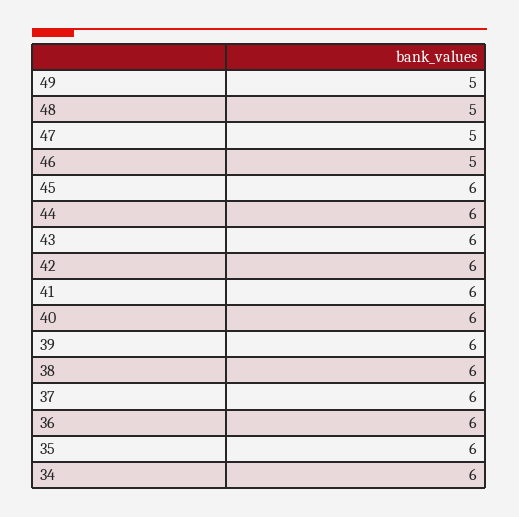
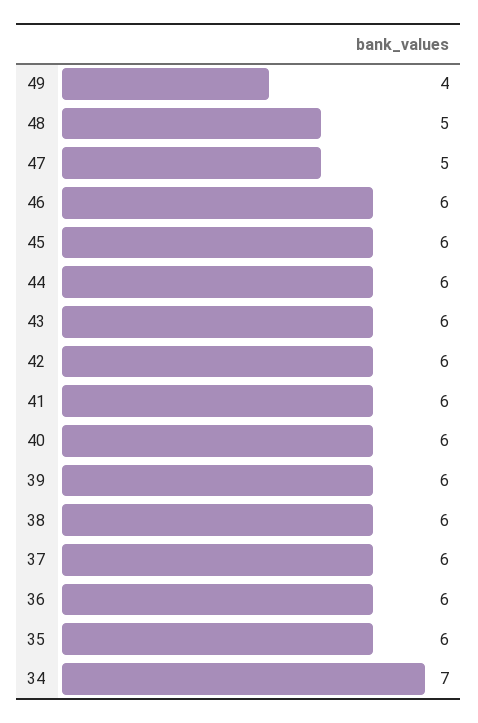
  {
-   "49": 5,
+   "49": 4,
    "48": 5,
    "47": 5,
-   "46": 5,
+   "46": 6,
    "45": 6,
    "44": 6,
    "43": 6,
    "42": 6,
    "41": 6,
    "40": 6,
    "39": 6,
    "38": 6,
    "37": 6,
    "36": 6,
    "35": 6,
-   "34": 6
+   "34": 7
  }

